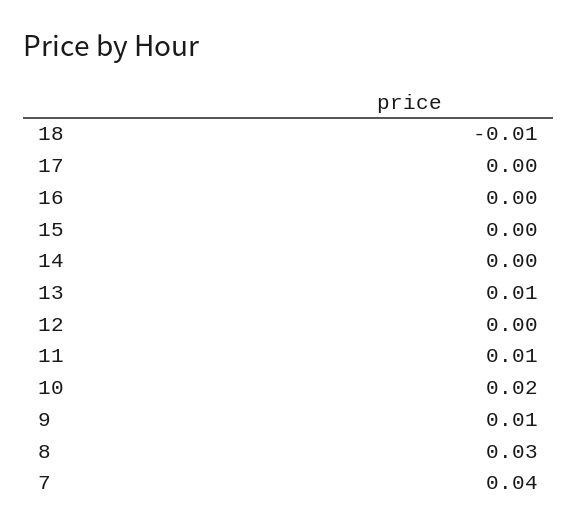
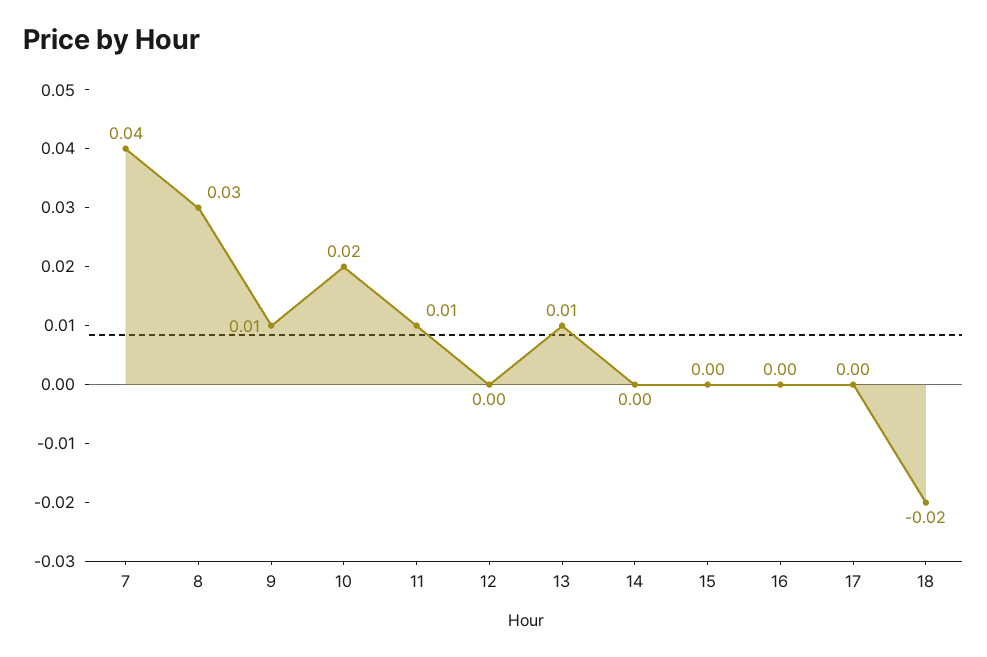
  {
-   "18": -0.01,
+   "18": -0.02,
    "17": 0,
    "16": 0,
    "15": 0,
    "14": 0,
    "13": 0.01,
    "12": 0,
    "11": 0.01,
    "10": 0.02,
    "9": 0.01,
    "8": 0.03,
    "7": 0.04
  }

